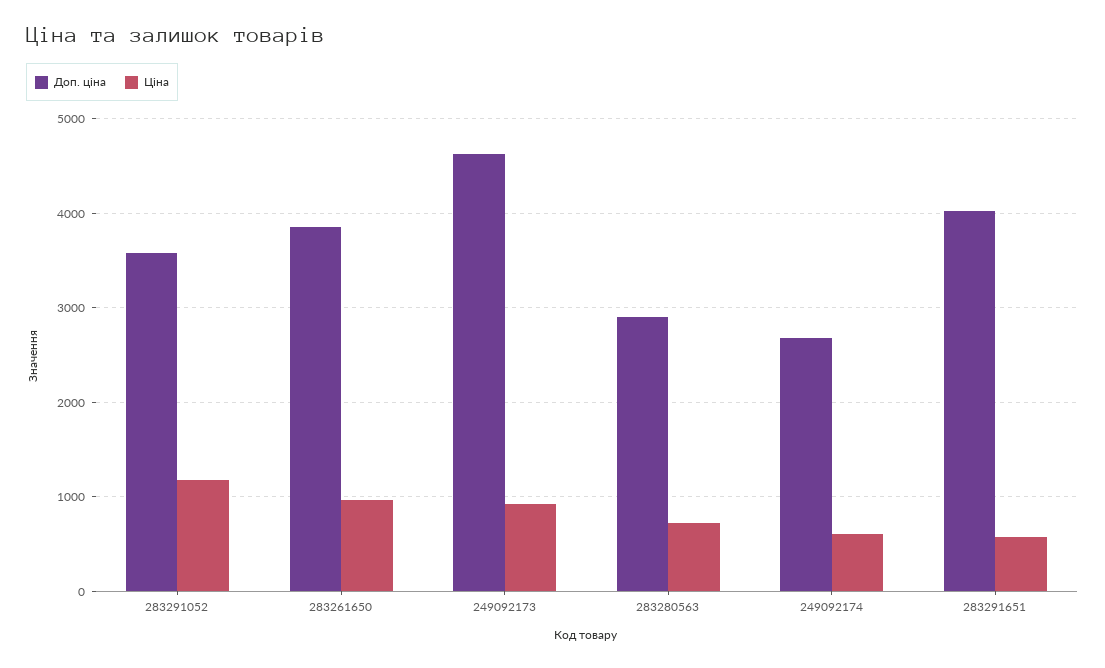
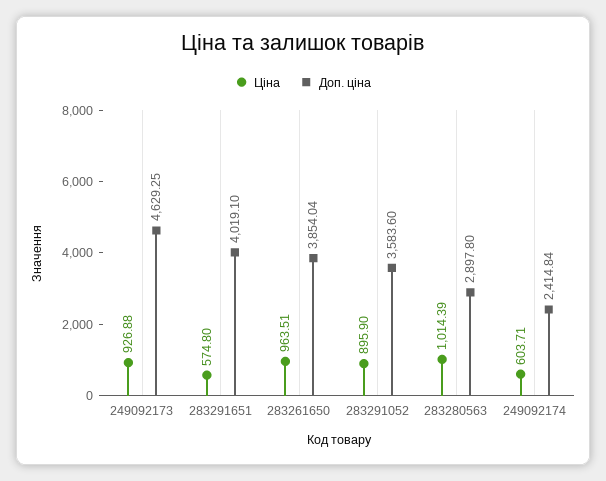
  {
    "Доп. ціна": {
      "283291052": 3583.6,
      "283261650": 3854.04,
      "249092173": 4629.25,
      "283280563": 2897.8,
-     "249092174": 2700,
+     "249092174": 2414.84,
      "283291651": 4019.1
    },
    "Ціна": {
-     "283291052": 1200,
+     "283291052": 895.9,
      "283261650": 963.51,
      "249092173": 926.88,
-     "283280563": 700,
+     "283280563": 1014.39,
      "249092174": 603.71,
      "283291651": 574.8
    }
  }

